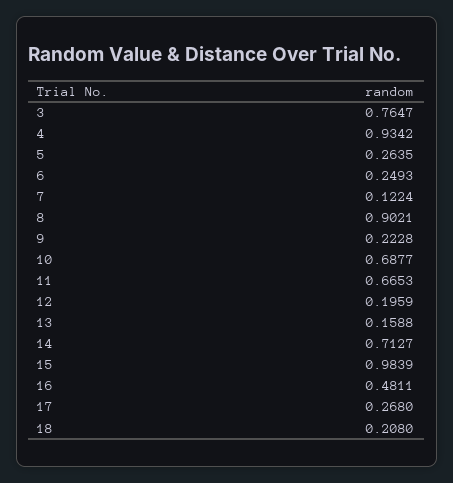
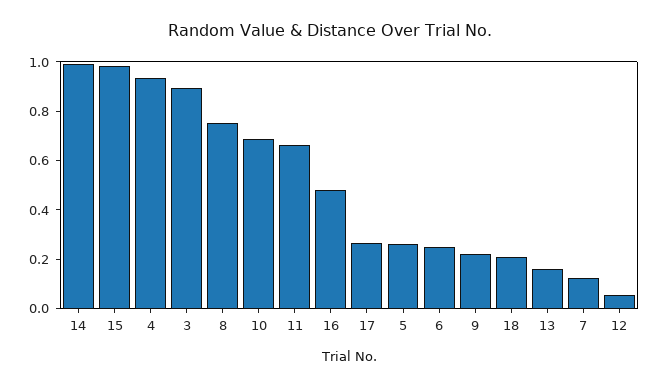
  {
-   "3": 0.7647,
+   "3": 0.9,
    "4": 0.9342,
    "5": 0.2635,
    "6": 0.2493,
    "7": 0.1224,
-   "8": 0.9021,
+   "8": 0.75,
    "9": 0.2228,
    "10": 0.6877,
    "11": 0.6653,
-   "12": 0.1959,
+   "12": 0.05,
    "13": 0.1588,
-   "14": 0.7127,
+   "14": 1,
    "15": 0.9839,
    "16": 0.4811,
    "17": 0.268,
    "18": 0.208
  }

